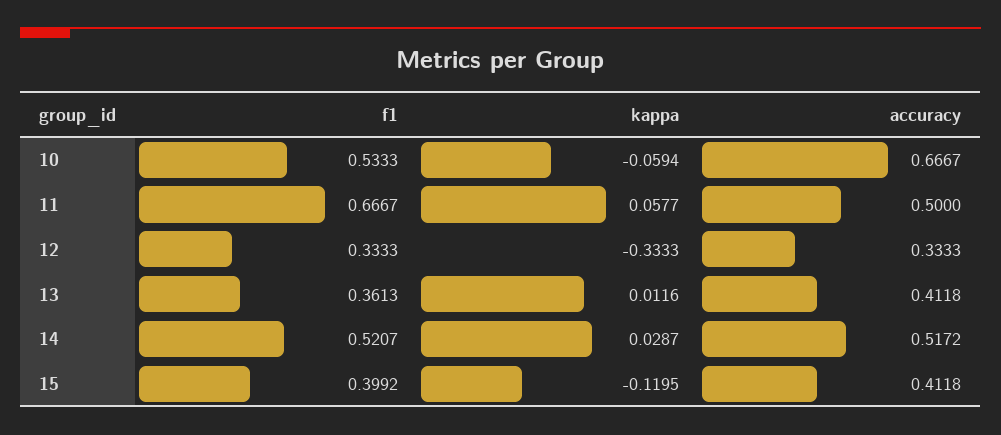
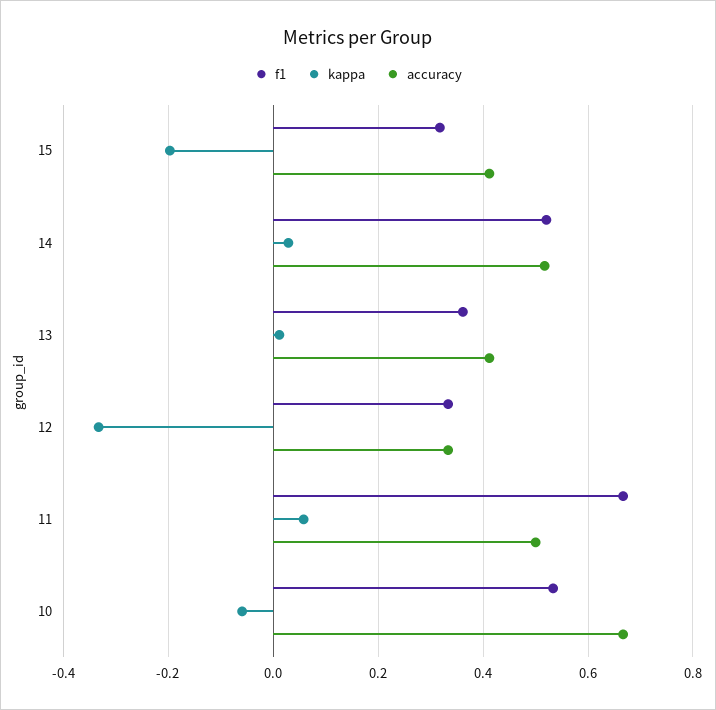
  {
    "f1": {
      "10": 0.5333,
      "11": 0.6667,
      "12": 0.3333,
      "13": 0.3613,
      "14": 0.5207,
-     "15": 0.3992
+     "15": 0.32
    },
    "kappa": {
      "10": -0.0594,
      "11": 0.0577,
      "12": -0.3333,
      "13": 0.0116,
      "14": 0.0287,
-     "15": -0.1195
+     "15": -0.2
    },
    "accuracy": {
      "10": 0.6667,
      "11": 0.5,
      "12": 0.3333,
      "13": 0.4118,
      "14": 0.5172,
      "15": 0.4118
    }
  }

